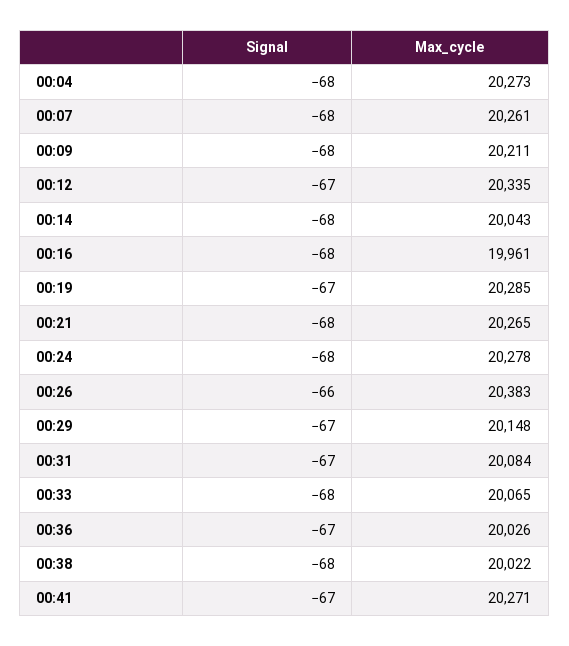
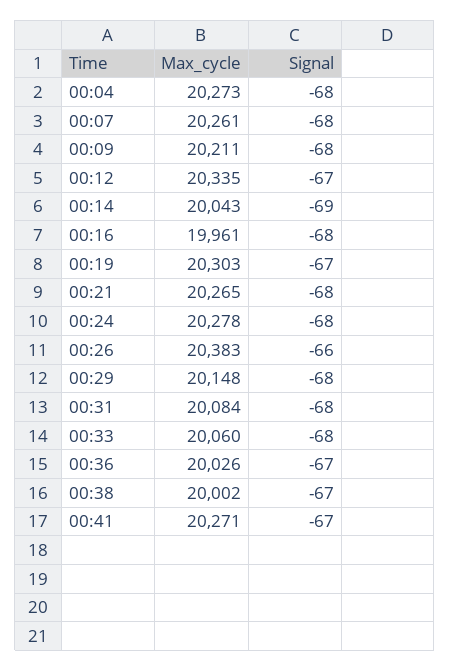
  {
    "Signal": {
      "00:04": -68,
      "00:07": -68,
      "00:09": -68,
      "00:12": -67,
-     "00:14": -68,
+     "00:14": -69,
      "00:16": -68,
      "00:19": -67,
      "00:21": -68,
      "00:24": -68,
      "00:26": -66,
-     "00:29": -67,
+     "00:29": -68,
-     "00:31": -67,
+     "00:31": -68,
      "00:33": -68,
      "00:36": -67,
-     "00:38": -68,
+     "00:38": -67,
      "00:41": -67
    },
    "Max_cycle": {
      "00:04": 20273,
      "00:07": 20261,
      "00:09": 20211,
      "00:12": 20335,
      "00:14": 20043,
      "00:16": 19961,
-     "00:19": 20285,
+     "00:19": 20303,
      "00:21": 20265,
      "00:24": 20278,
      "00:26": 20383,
      "00:29": 20148,
      "00:31": 20084,
-     "00:33": 20065,
+     "00:33": 20060,
      "00:36": 20026,
-     "00:38": 20022,
+     "00:38": 20002,
      "00:41": 20271
    }
  }

